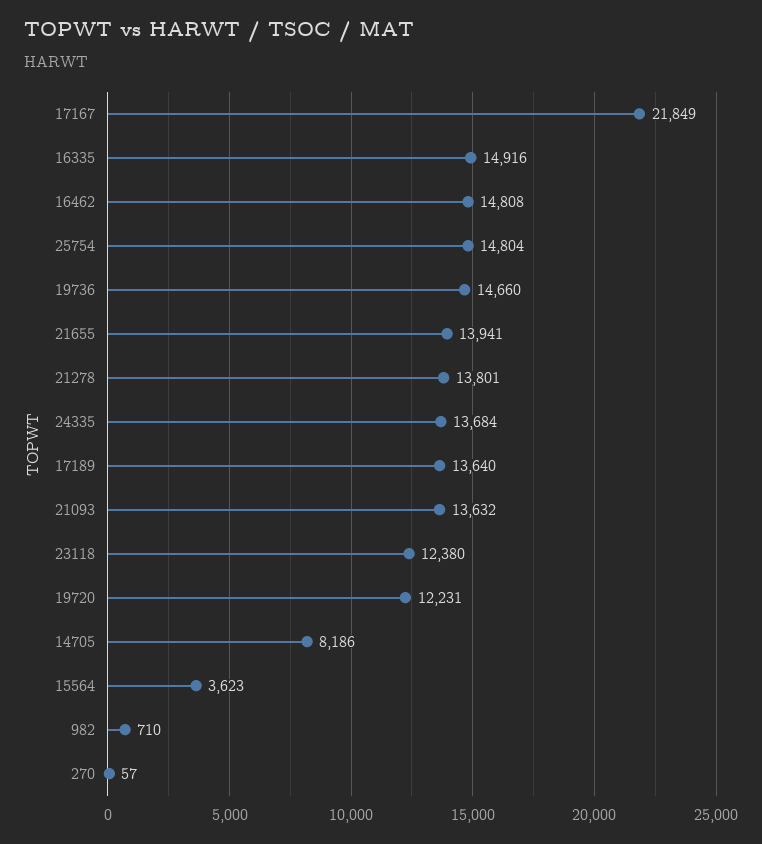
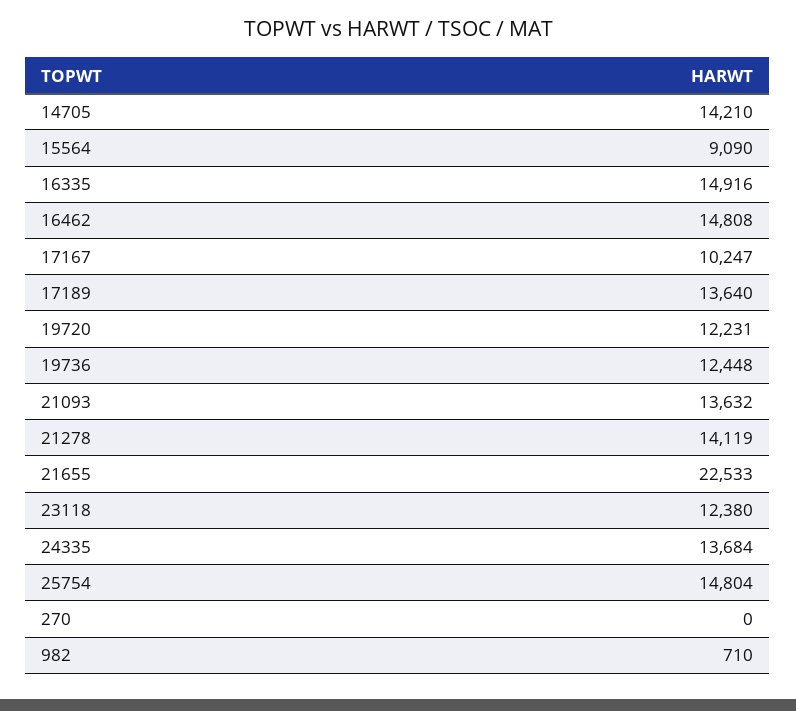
  {
-   "17167": 21849,
+   "17167": 10247,
    "16335": 14916,
    "16462": 14808,
    "25754": 14804,
-   "19736": 14660,
+   "19736": 12448,
-   "21655": 13941,
+   "21655": 22533,
-   "21278": 13801,
+   "21278": 14119,
    "24335": 13684,
    "17189": 13640,
    "21093": 13632,
    "23118": 12380,
    "19720": 12231,
-   "14705": 8186,
+   "14705": 14210,
-   "15564": 3623,
+   "15564": 9090,
    "982": 710,
-   "270": 57
+   "270": 0
  }

